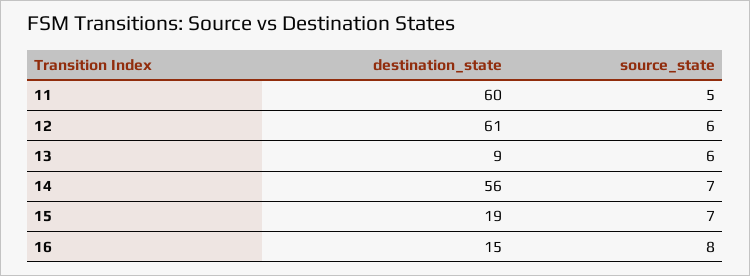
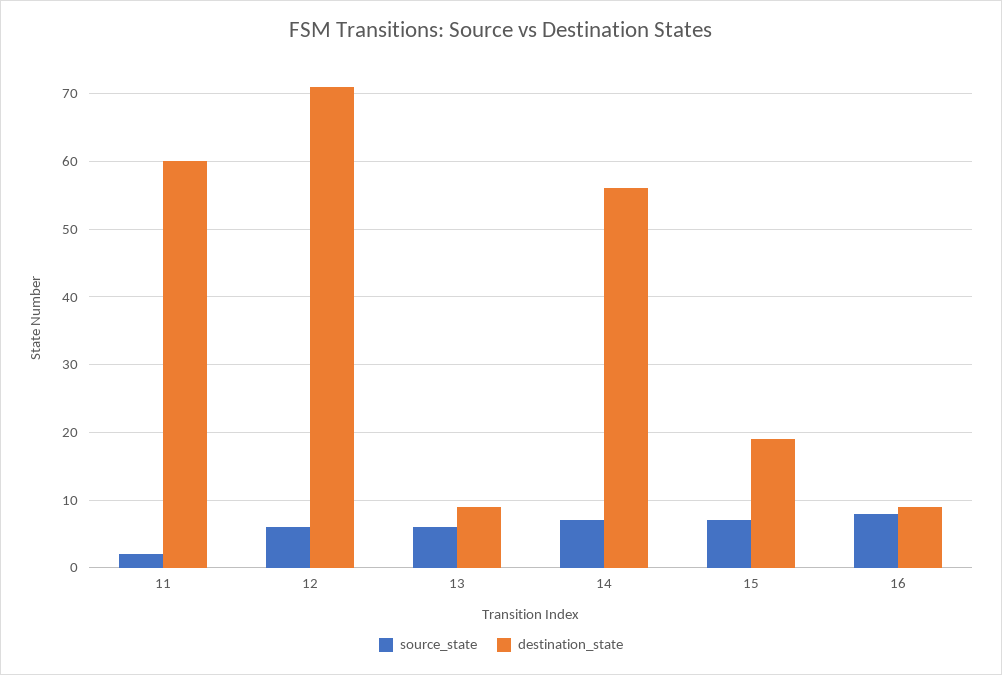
  {
    "destination_state": {
      "11": 60,
-     "12": 61,
+     "12": 71,
      "13": 9,
      "14": 56,
      "15": 19,
-     "16": 15
+     "16": 9
    },
    "source_state": {
-     "11": 5,
+     "11": 2,
      "12": 6,
      "13": 6,
      "14": 7,
      "15": 7,
      "16": 8
    }
  }

